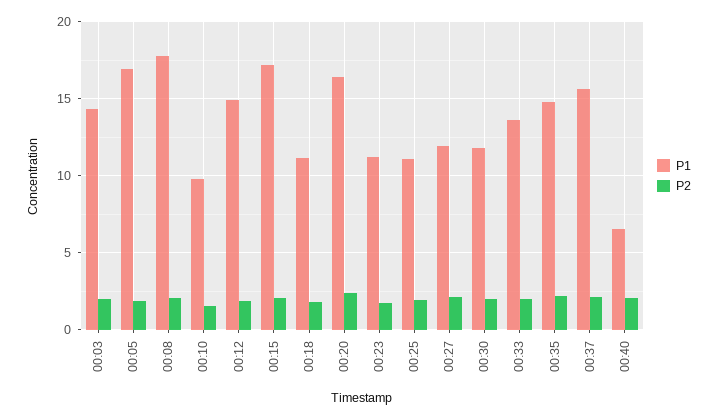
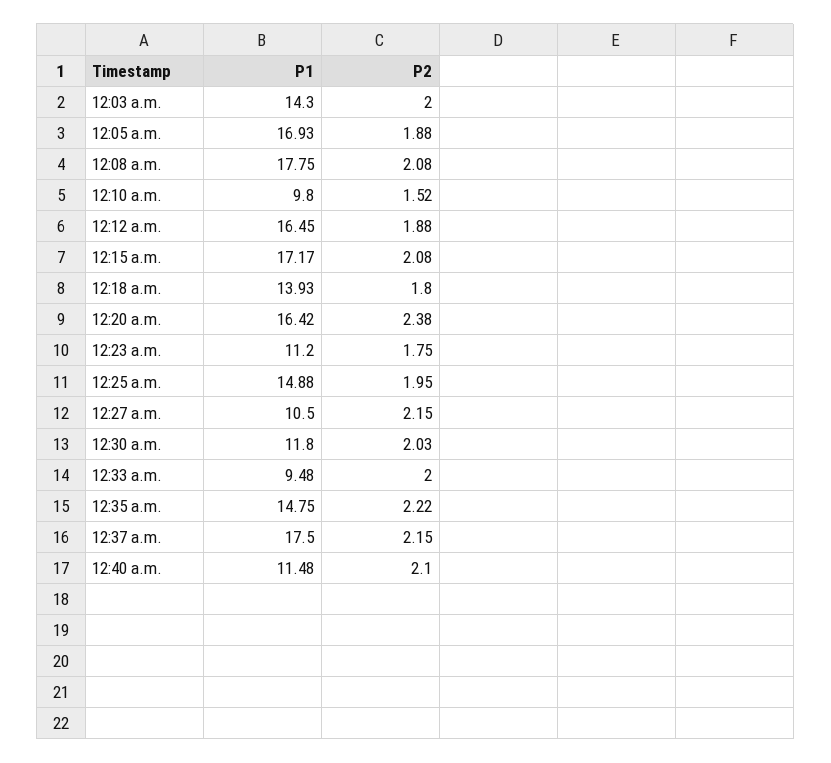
  {
    "P1": {
      "00:03": 14.3,
      "00:05": 16.93,
      "00:08": 17.75,
      "00:10": 9.8,
-     "00:12": 15,
+     "00:12": 16.45,
      "00:15": 17.17,
-     "00:18": 11,
+     "00:18": 13.93,
      "00:20": 16.42,
      "00:23": 11.2,
-     "00:25": 11,
+     "00:25": 14.88,
-     "00:27": 12,
+     "00:27": 10.5,
      "00:30": 11.8,
-     "00:33": 13.5,
+     "00:33": 9.48,
      "00:35": 14.75,
-     "00:37": 15.5,
+     "00:37": 17.5,
-     "00:40": 6.5
+     "00:40": 11.48
    },
    "P2": {
      "00:03": 2,
      "00:05": 1.88,
      "00:08": 2.08,
      "00:10": 1.52,
      "00:12": 1.88,
      "00:15": 2.08,
      "00:18": 1.8,
      "00:20": 2.38,
      "00:23": 1.75,
      "00:25": 1.95,
      "00:27": 2.15,
      "00:30": 2.03,
      "00:33": 2,
      "00:35": 2.22,
      "00:37": 2.15,
      "00:40": 2.1
    }
  }

